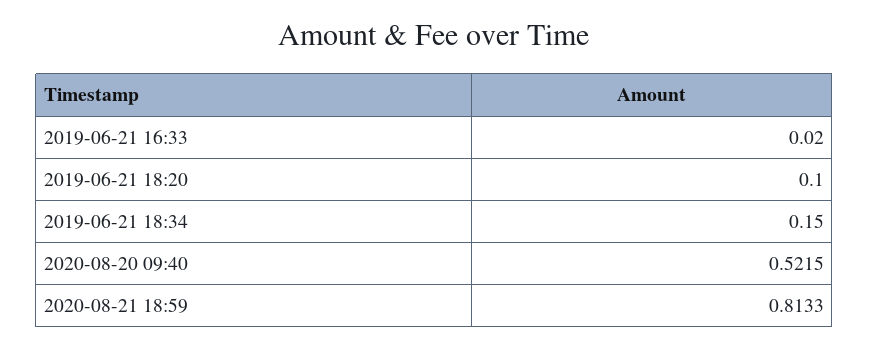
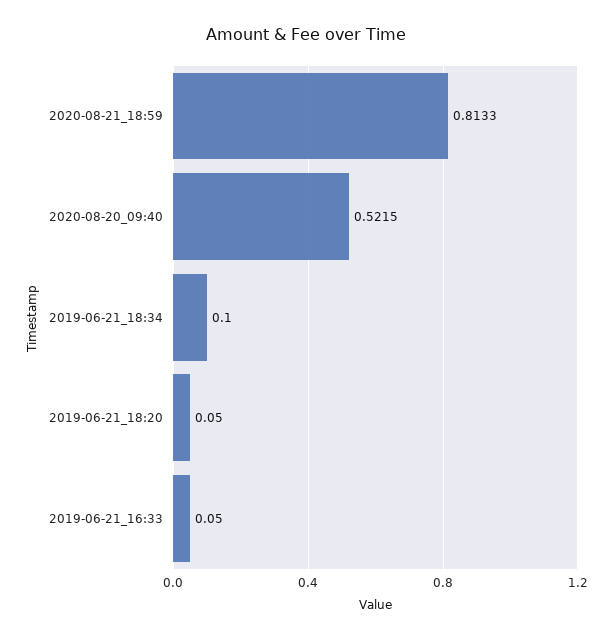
  {
-   "2019-06-21 16:33": 0.02,
+   "2019-06-21 16:33": 0.05,
-   "2019-06-21 18:20": 0.1,
+   "2019-06-21 18:20": 0.05,
-   "2019-06-21 18:34": 0.15,
+   "2019-06-21 18:34": 0.1,
    "2020-08-20 09:40": 0.5215,
    "2020-08-21 18:59": 0.8133
  }

